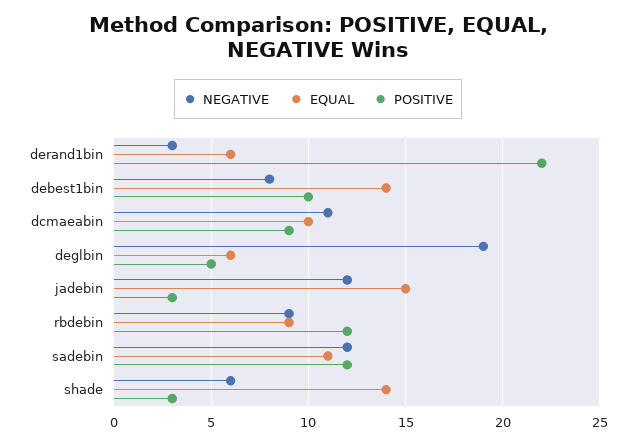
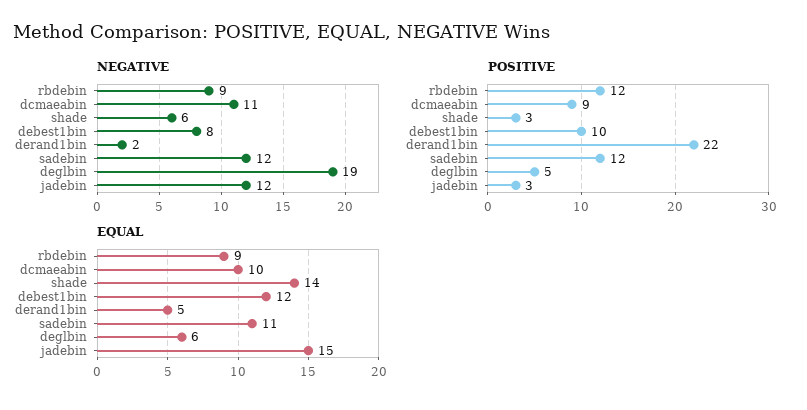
  {
    "NEGATIVE": {
-     "derand1bin": 3,
+     "derand1bin": 2,
      "debest1bin": 8,
      "dcmaeabin": 11,
      "deglbin": 19,
      "jadebin": 12,
      "rbdebin": 9,
      "sadebin": 12,
      "shade": 6
    },
    "EQUAL": {
-     "derand1bin": 6,
+     "derand1bin": 5,
-     "debest1bin": 14,
+     "debest1bin": 12,
      "dcmaeabin": 10,
      "deglbin": 6,
      "jadebin": 15,
      "rbdebin": 9,
      "sadebin": 11,
      "shade": 14
    },
    "POSITIVE": {
      "derand1bin": 22,
      "debest1bin": 10,
      "dcmaeabin": 9,
      "deglbin": 5,
      "jadebin": 3,
      "rbdebin": 12,
      "sadebin": 12,
      "shade": 3
    }
  }

